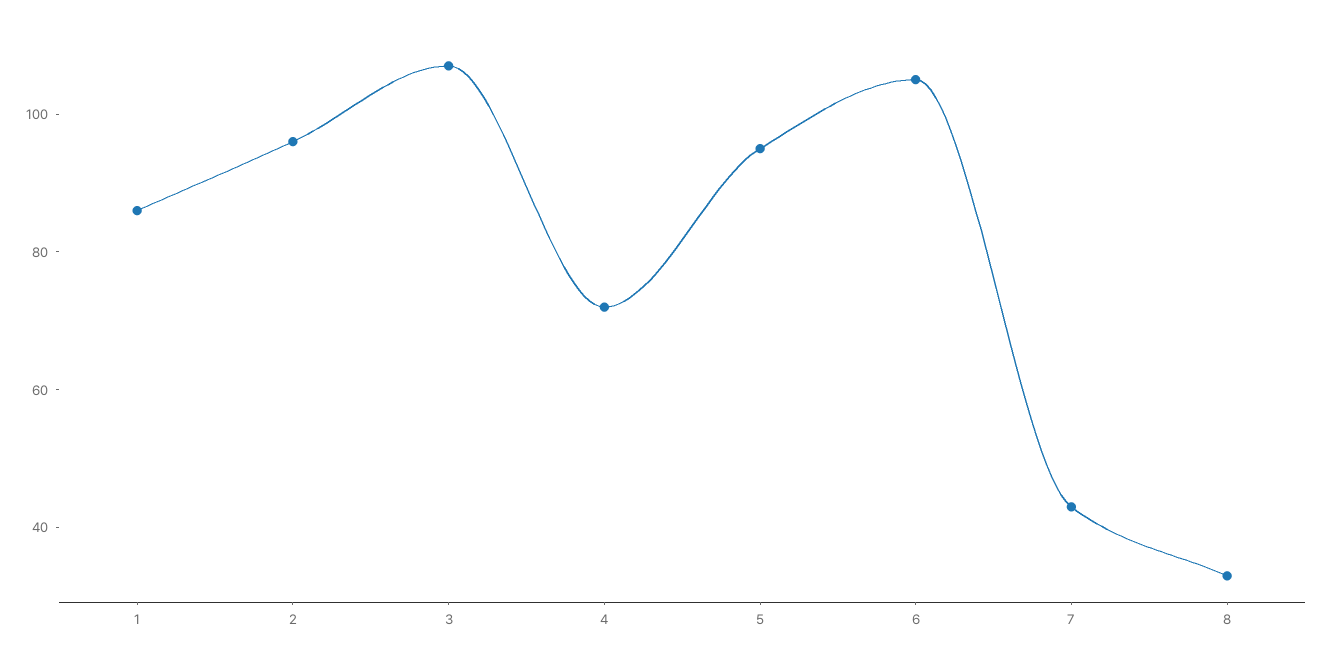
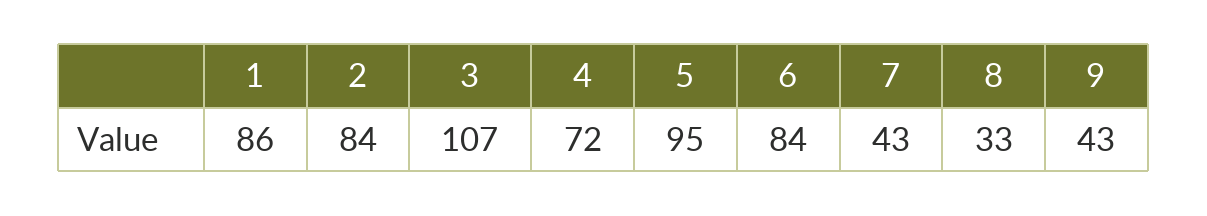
  {
    "1": 86,
-   "2": 95,
+   "2": 84,
    "3": 107,
    "4": 72,
    "5": 95,
-   "6": 105,
+   "6": 84,
    "7": 43,
-   "8": 33
+   "8": 33,
+   "9": 43
  }

